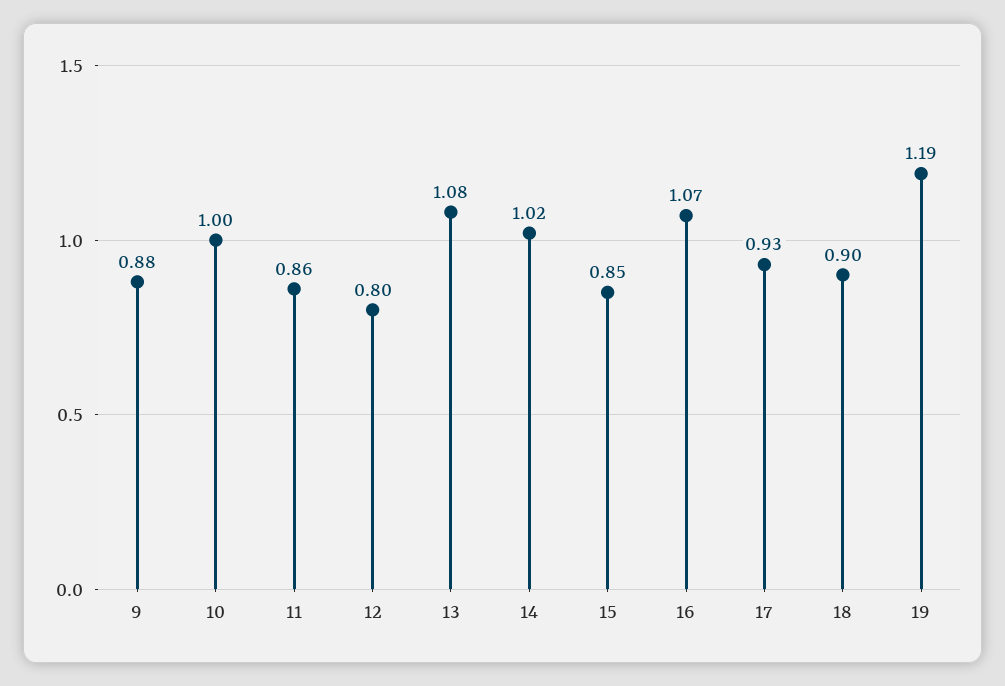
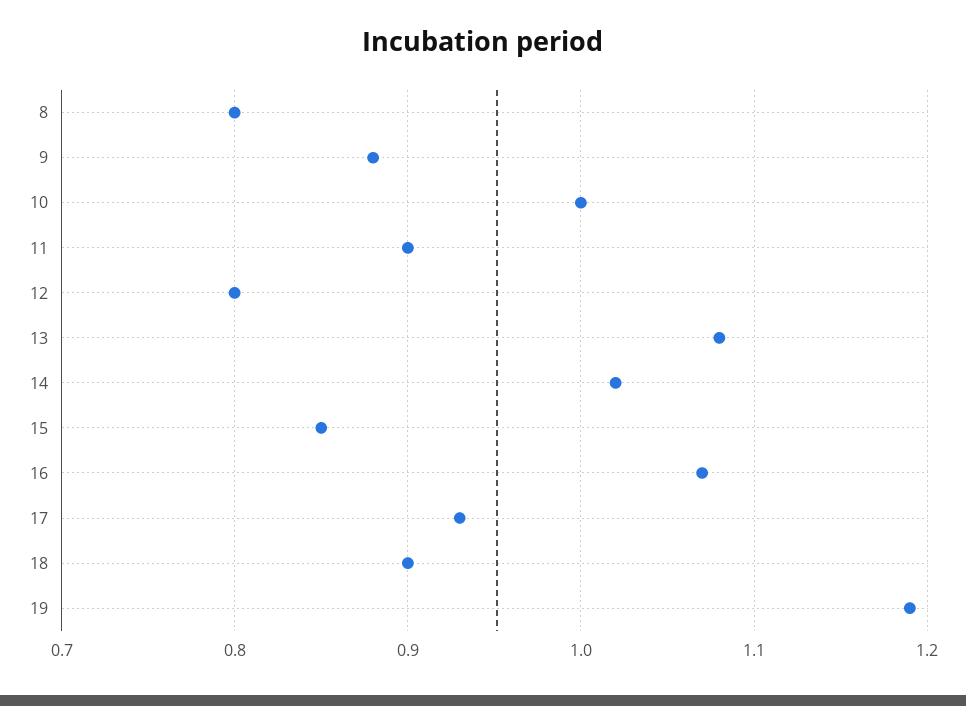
  {
    "9": 0.88,
    "10": 1,
-   "11": 0.86,
+   "11": 0.9,
    "12": 0.8,
    "13": 1.08,
    "14": 1.02,
    "15": 0.85,
    "16": 1.07,
    "17": 0.93,
    "18": 0.9,
-   "19": 1.19
+   "19": 1.19,
+   "8": 0.8
  }

